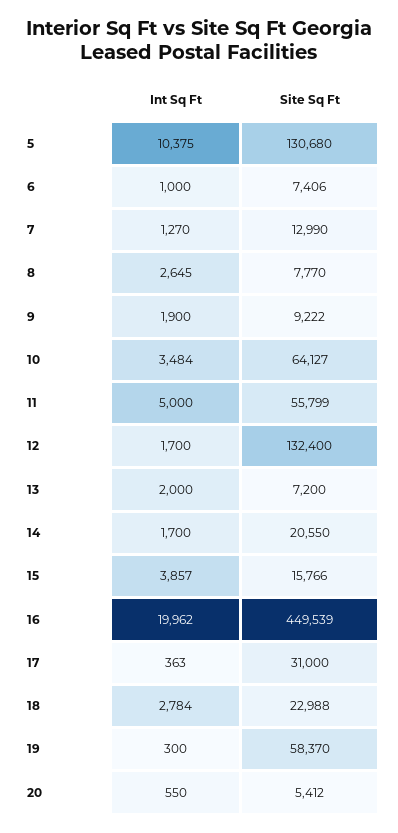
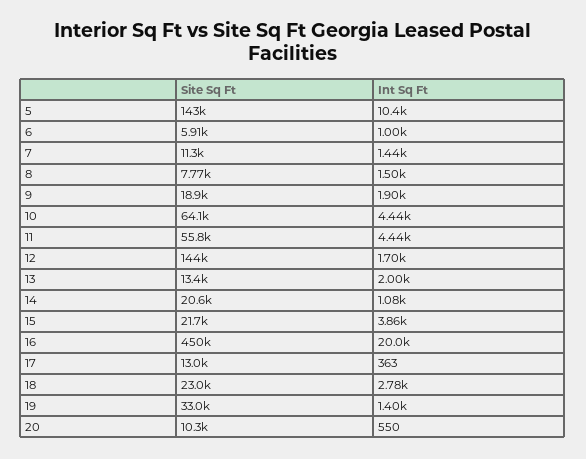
  {
    "Int Sq Ft": {
      "5": 10375,
      "6": 1000,
-     "7": 1270,
+     "7": 1440,
-     "8": 2645,
+     "8": 1500,
      "9": 1900,
-     "10": 3484,
+     "10": 4440,
-     "11": 5000,
+     "11": 4440,
      "12": 1700,
      "13": 2000,
-     "14": 1700,
+     "14": 1080,
      "15": 3857,
      "16": 19962,
      "17": 363,
      "18": 2784,
-     "19": 300,
+     "19": 1400,
      "20": 550
    },
    "Site Sq Ft": {
-     "5": 130680,
+     "5": 143000,
-     "6": 7406,
+     "6": 5910,
-     "7": 12990,
+     "7": 11300,
      "8": 7770,
-     "9": 9222,
+     "9": 18900,
      "10": 64127,
      "11": 55799,
-     "12": 132400,
+     "12": 144000,
-     "13": 7200,
+     "13": 13400,
      "14": 20550,
-     "15": 15766,
+     "15": 21700,
      "16": 449539,
-     "17": 31000,
+     "17": 13000,
      "18": 22988,
-     "19": 58370,
+     "19": 33000,
-     "20": 5412
+     "20": 10300
    }
  }

